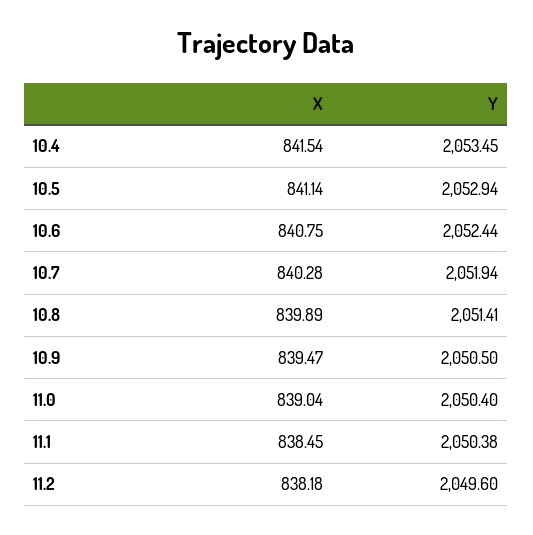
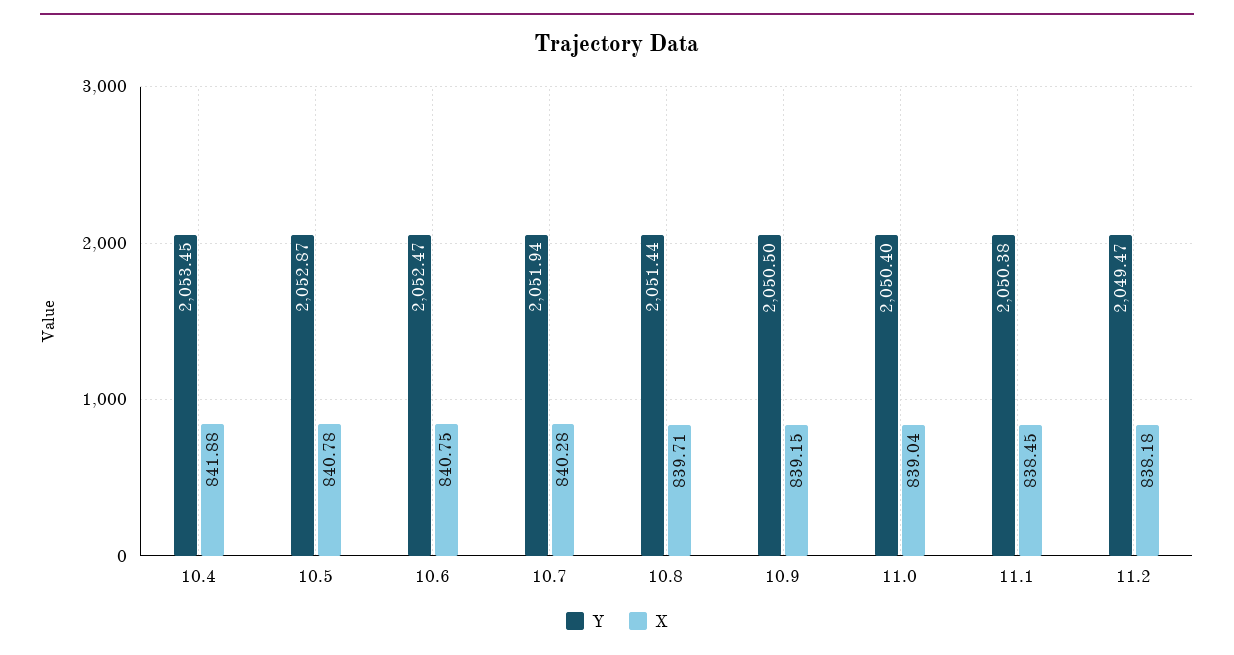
  {
    "X": {
-     "10.4": 841.54,
+     "10.4": 841.88,
-     "10.5": 841.14,
+     "10.5": 840.78,
      "10.6": 840.75,
      "10.7": 840.28,
-     "10.8": 839.89,
+     "10.8": 839.71,
-     "10.9": 839.47,
+     "10.9": 839.15,
      "11.0": 839.04,
      "11.1": 838.45,
      "11.2": 838.18
    },
    "Y": {
      "10.4": 2053.45,
-     "10.5": 2052.94,
+     "10.5": 2052.87,
-     "10.6": 2052.44,
+     "10.6": 2052.47,
      "10.7": 2051.94,
-     "10.8": 2051.41,
+     "10.8": 2051.44,
      "10.9": 2050.5,
      "11.0": 2050.4,
      "11.1": 2050.38,
-     "11.2": 2049.6
+     "11.2": 2049.47
    }
  }

